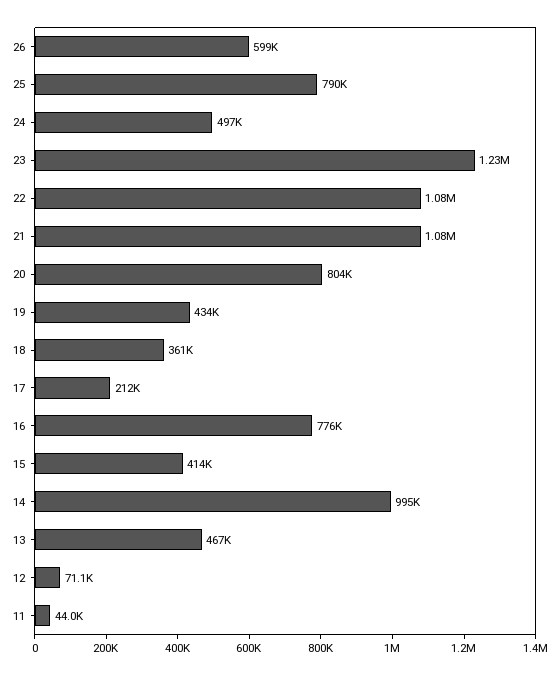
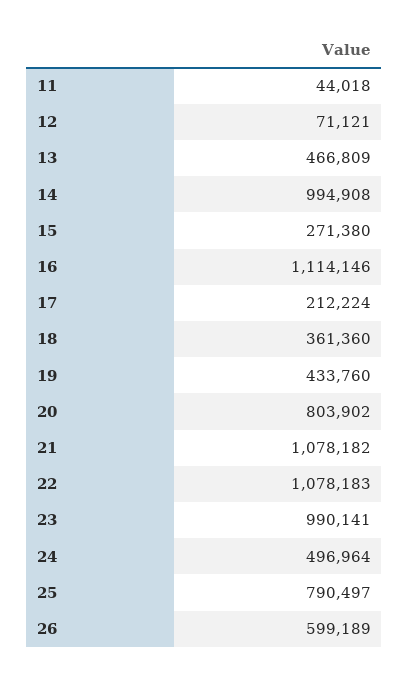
  {
    "26": 599189,
    "25": 790497,
    "24": 496964,
-   "23": 1230000,
+   "23": 990141,
    "22": 1078183,
    "21": 1078182,
    "20": 803902,
    "19": 433760,
    "18": 361360,
    "17": 212224,
-   "16": 776000,
+   "16": 1114146,
-   "15": 414000,
+   "15": 271380,
    "14": 994908,
    "13": 466809,
    "12": 71121,
    "11": 44018
  }

